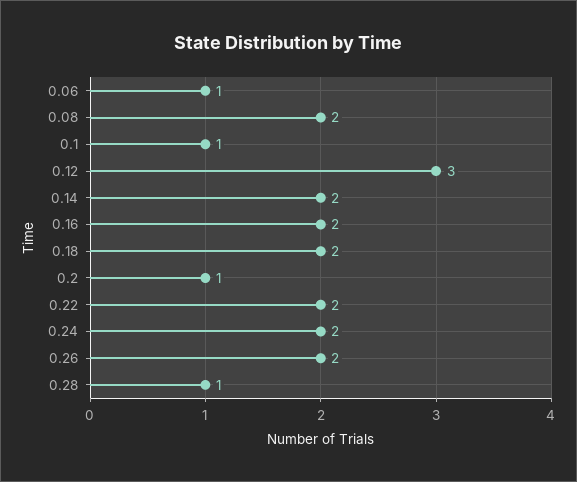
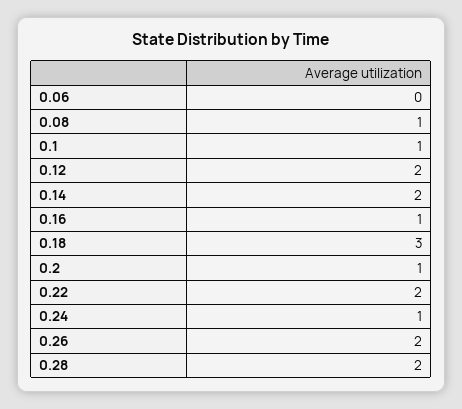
  {
-   "0.06": 1,
+   "0.06": 0,
-   "0.08": 2,
+   "0.08": 1,
    "0.1": 1,
-   "0.12": 3,
+   "0.12": 2,
    "0.14": 2,
-   "0.16": 2,
+   "0.16": 1,
-   "0.18": 2,
+   "0.18": 3,
    "0.2": 1,
    "0.22": 2,
-   "0.24": 2,
+   "0.24": 1,
    "0.26": 2,
-   "0.28": 1
+   "0.28": 2
  }

